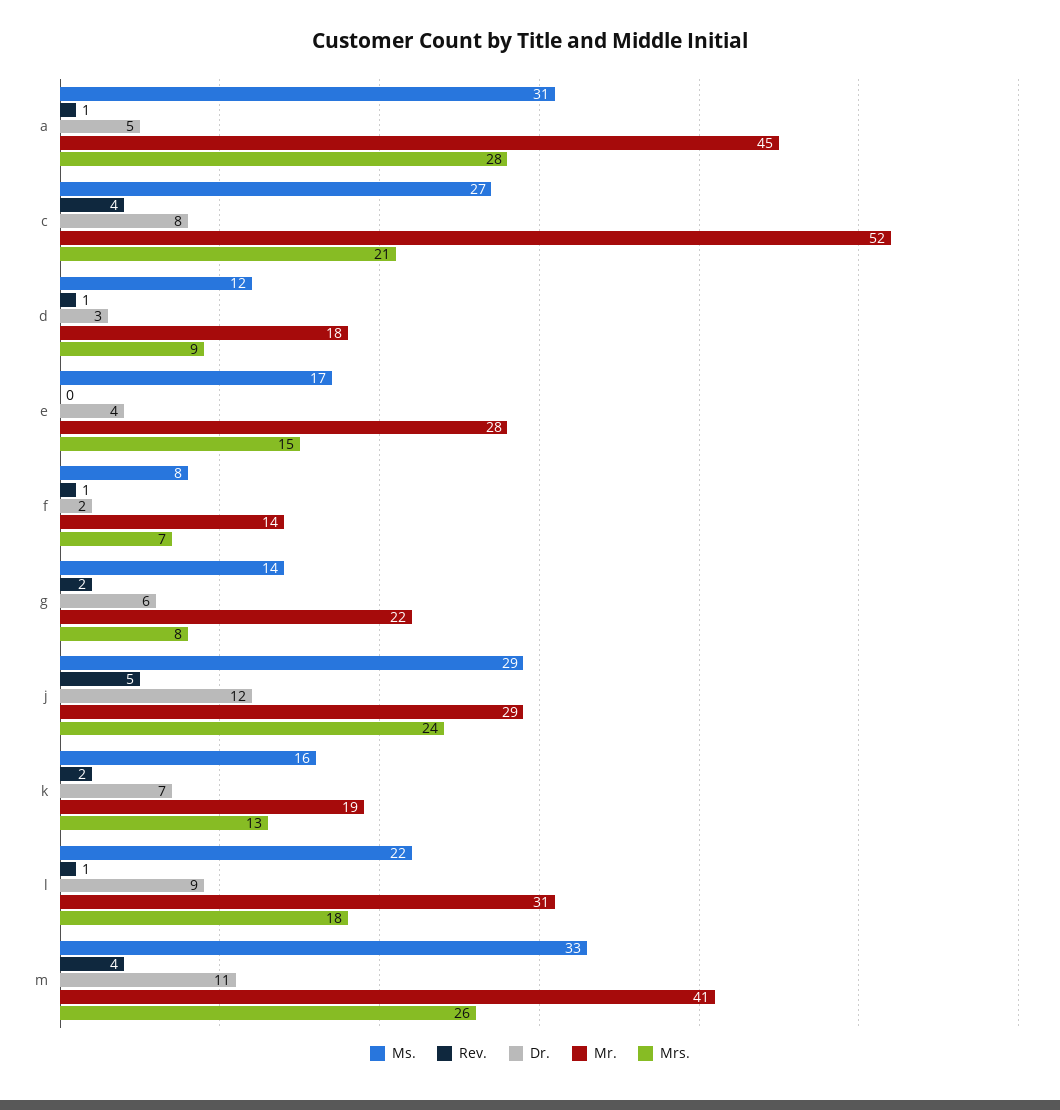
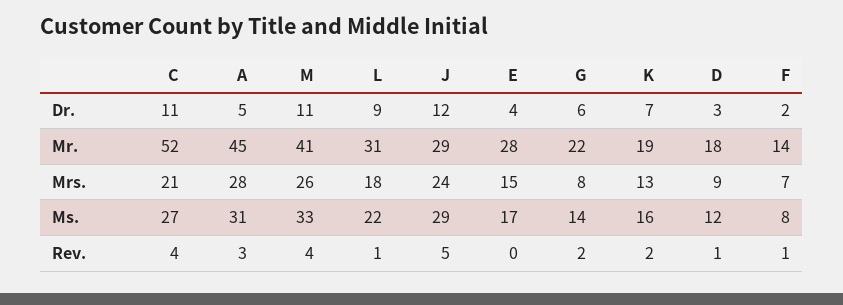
  {
    "Ms.": {
      "a": 31,
      "c": 27,
      "d": 12,
      "e": 17,
      "f": 8,
      "g": 14,
      "j": 29,
      "k": 16,
      "l": 22,
      "m": 33
    },
    "Rev.": {
-     "a": 1,
+     "a": 3,
      "c": 4,
      "d": 1,
      "e": 0,
      "f": 1,
      "g": 2,
      "j": 5,
      "k": 2,
      "l": 1,
      "m": 4
    },
    "Dr.": {
      "a": 5,
-     "c": 8,
+     "c": 11,
      "d": 3,
      "e": 4,
      "f": 2,
      "g": 6,
      "j": 12,
      "k": 7,
      "l": 9,
      "m": 11
    },
    "Mr.": {
      "a": 45,
      "c": 52,
      "d": 18,
      "e": 28,
      "f": 14,
      "g": 22,
      "j": 29,
      "k": 19,
      "l": 31,
      "m": 41
    },
    "Mrs.": {
      "a": 28,
      "c": 21,
      "d": 9,
      "e": 15,
      "f": 7,
      "g": 8,
      "j": 24,
      "k": 13,
      "l": 18,
      "m": 26
    }
  }

